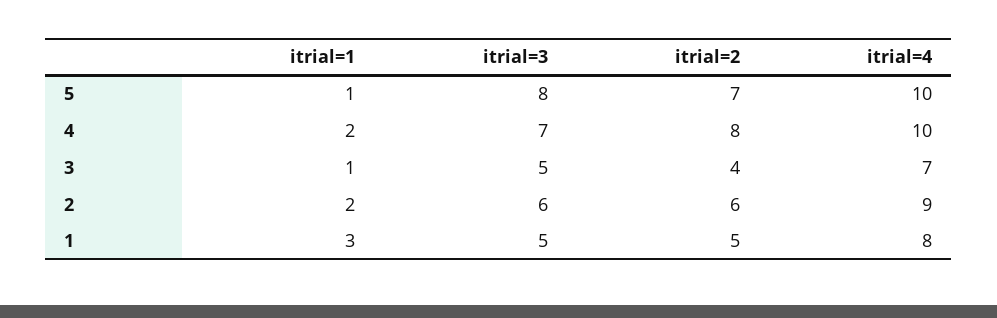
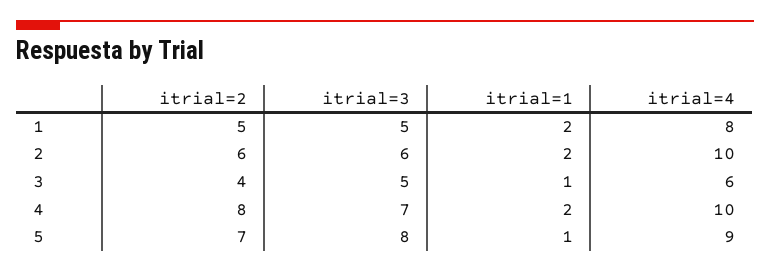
  {
    "itrial=1": {
      "5": 1,
      "4": 2,
      "3": 1,
      "2": 2,
-     "1": 3
+     "1": 2
    },
    "itrial=3": {
      "5": 8,
      "4": 7,
      "3": 5,
      "2": 6,
      "1": 5
    },
    "itrial=2": {
      "5": 7,
      "4": 8,
      "3": 4,
      "2": 6,
      "1": 5
    },
    "itrial=4": {
-     "5": 10,
+     "5": 9,
      "4": 10,
-     "3": 7,
+     "3": 6,
-     "2": 9,
+     "2": 10,
      "1": 8
    }
  }

